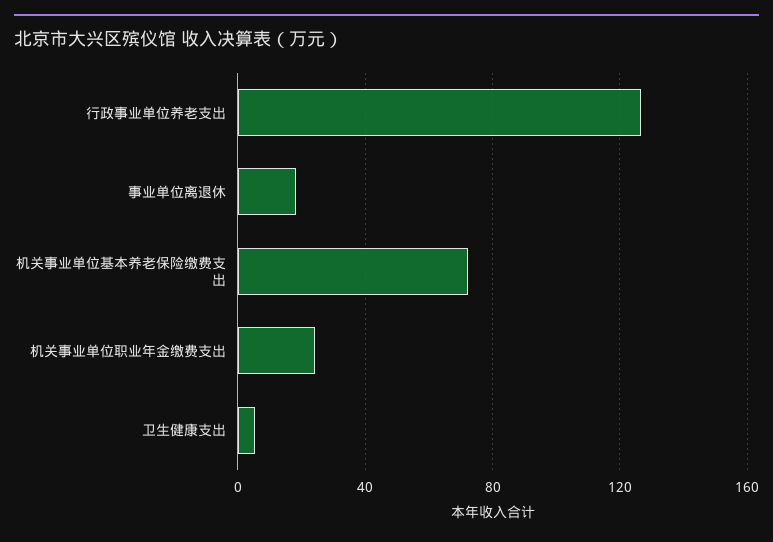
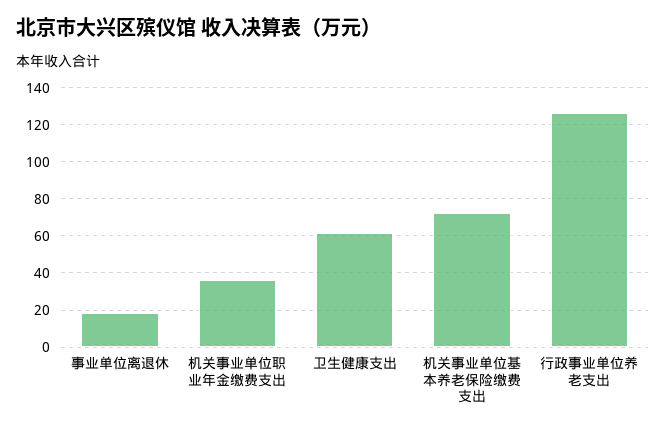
  {
    "行政事业单位养老支出": 125,
    "事业单位离退休": 20,
    "机关事业单位基本养老保险缴费支出": 70,
-   "机关事业单位职业年金缴费支出": 25,
+   "机关事业单位职业年金缴费支出": 35,
-   "卫生健康支出": 5
+   "卫生健康支出": 60
  }

